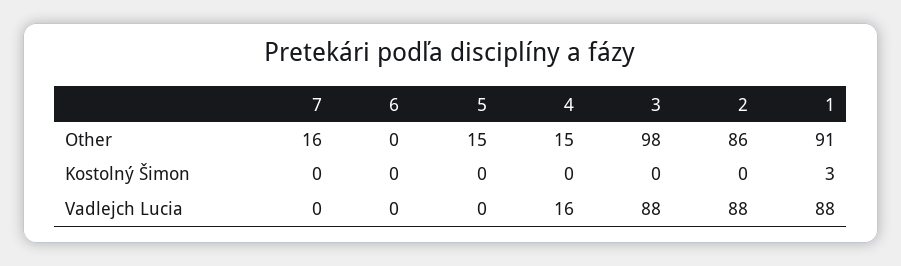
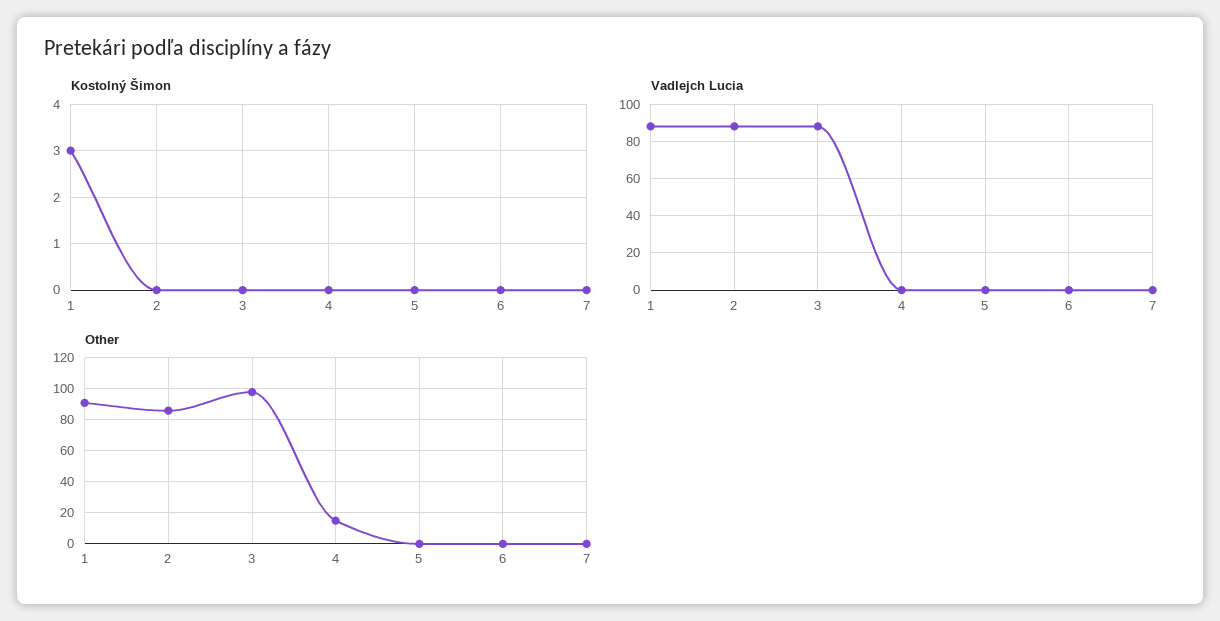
  {
    "Other": {
-     "7": 16,
+     "7": 0,
      "6": 0,
-     "5": 15,
+     "5": 0,
      "4": 15,
      "3": 98,
      "2": 86,
      "1": 91
    },
    "Kostolný Šimon": {
      "7": 0,
      "6": 0,
      "5": 0,
      "4": 0,
      "3": 0,
      "2": 0,
      "1": 3
    },
    "Vadlejch Lucia": {
      "7": 0,
      "6": 0,
      "5": 0,
-     "4": 16,
+     "4": 0,
      "3": 88,
      "2": 88,
      "1": 88
    }
  }

